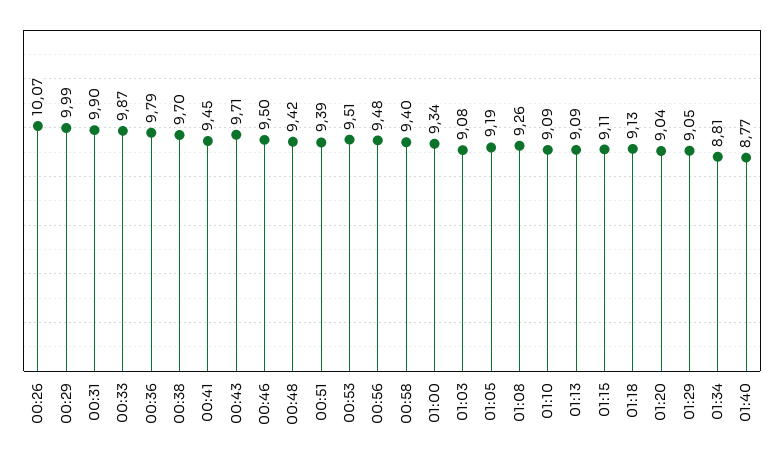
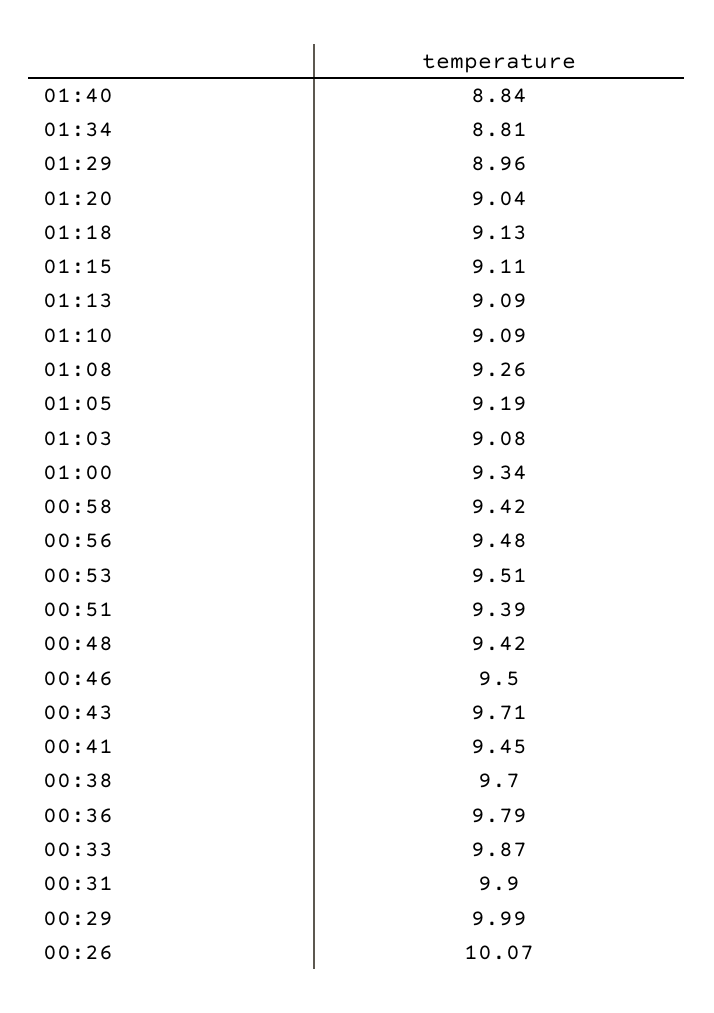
  {
    "00:26": 10.07,
    "00:29": 9.99,
    "00:31": 9.9,
    "00:33": 9.87,
    "00:36": 9.79,
    "00:38": 9.7,
    "00:41": 9.45,
    "00:43": 9.71,
    "00:46": 9.5,
    "00:48": 9.42,
    "00:51": 9.39,
    "00:53": 9.51,
    "00:56": 9.48,
-   "00:58": 9.4,
+   "00:58": 9.42,
    "01:00": 9.34,
    "01:03": 9.08,
    "01:05": 9.19,
    "01:08": 9.26,
    "01:10": 9.09,
    "01:13": 9.09,
    "01:15": 9.11,
    "01:18": 9.13,
    "01:20": 9.04,
-   "01:29": 9.05,
+   "01:29": 8.96,
    "01:34": 8.81,
-   "01:40": 8.77
+   "01:40": 8.84
  }

